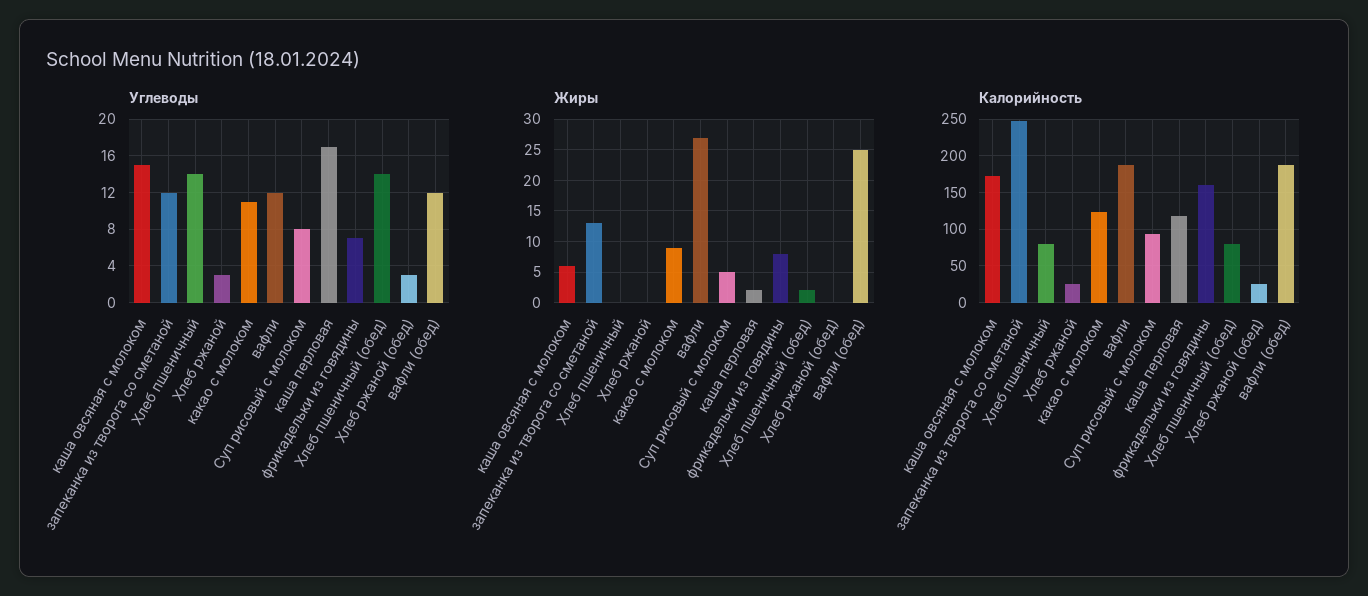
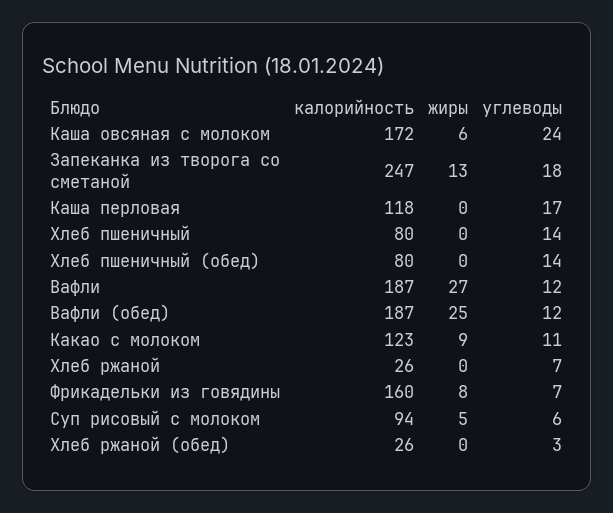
  {
    "Углеводы": {
-     "каша овсяная с молоком": 15,
+     "каша овсяная с молоком": 24,
-     "запеканка из творога со сметаной": 12,
+     "запеканка из творога со сметаной": 18,
      "Хлеб пшеничный": 14,
-     "Хлеб ржаной": 3,
+     "Хлеб ржаной": 7,
      "какао с молоком": 11,
      "вафли": 12,
-     "Суп рисовый с молоком": 8,
+     "Суп рисовый с молоком": 6,
      "каша перловая": 17,
      "фрикадельки из говядины": 7,
      "Хлеб пшеничный (обед)": 14,
      "Хлеб ржаной (обед)": 3,
      "вафли (обед)": 12
    },
    "Жиры": {
      "каша овсяная с молоком": 6,
      "запеканка из творога со сметаной": 13,
      "Хлеб пшеничный": 0,
      "Хлеб ржаной": 0,
      "какао с молоком": 9,
      "вафли": 27,
      "Суп рисовый с молоком": 5,
-     "каша перловая": 2,
+     "каша перловая": 0,
      "фрикадельки из говядины": 8,
-     "Хлеб пшеничный (обед)": 2,
+     "Хлеб пшеничный (обед)": 0,
      "Хлеб ржаной (обед)": 0,
      "вафли (обед)": 25
    },
    "Калорийность": {
      "каша овсяная с молоком": 172,
      "запеканка из творога со сметаной": 247,
      "Хлеб пшеничный": 80,
      "Хлеб ржаной": 26,
      "какао с молоком": 123,
      "вафли": 187,
      "Суп рисовый с молоком": 94,
      "каша перловая": 118,
      "фрикадельки из говядины": 160,
      "Хлеб пшеничный (обед)": 80,
      "Хлеб ржаной (обед)": 26,
      "вафли (обед)": 187
    }
  }

